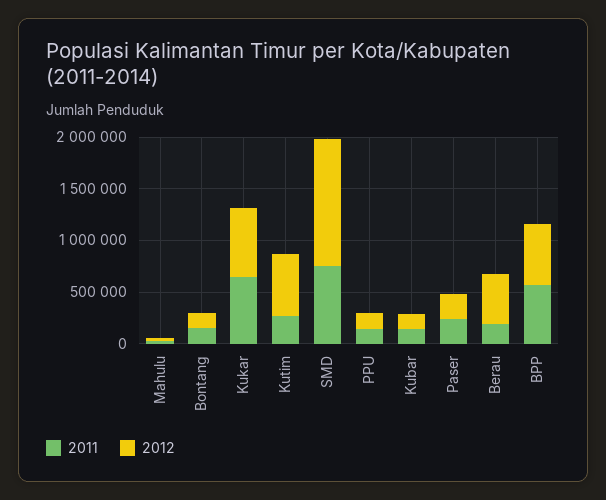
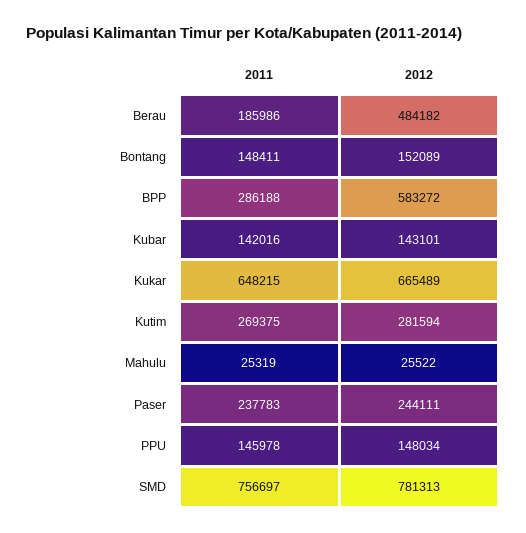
  {
    "2011": {
      "Mahulu": 25319,
      "Bontang": 148411,
      "Kukar": 648215,
      "Kutim": 269375,
      "SMD": 756697,
      "PPU": 145978,
      "Kubar": 142016,
      "Paser": 237783,
      "Berau": 185986,
-     "BPP": 600000
+     "BPP": 286188
    },
    "2012": {
      "Mahulu": 25522,
      "Bontang": 152089,
      "Kukar": 665489,
-     "Kutim": 600000,
+     "Kutim": 281594,
-     "SMD": 1200000,
+     "SMD": 781313,
      "PPU": 148034,
      "Kubar": 143101,
      "Paser": 244111,
      "Berau": 484182,
      "BPP": 583272
    }
  }

